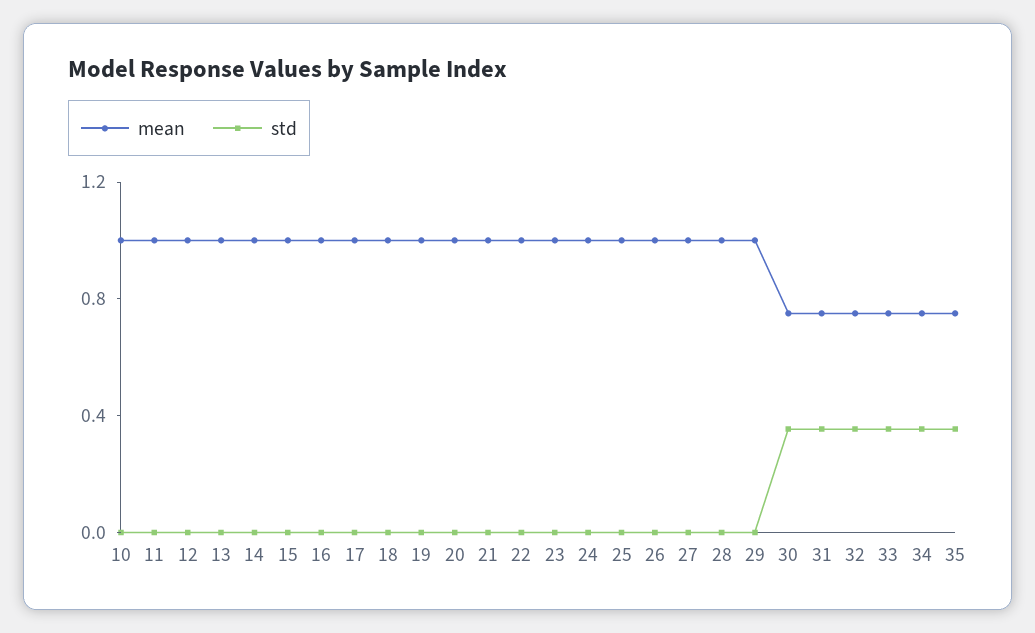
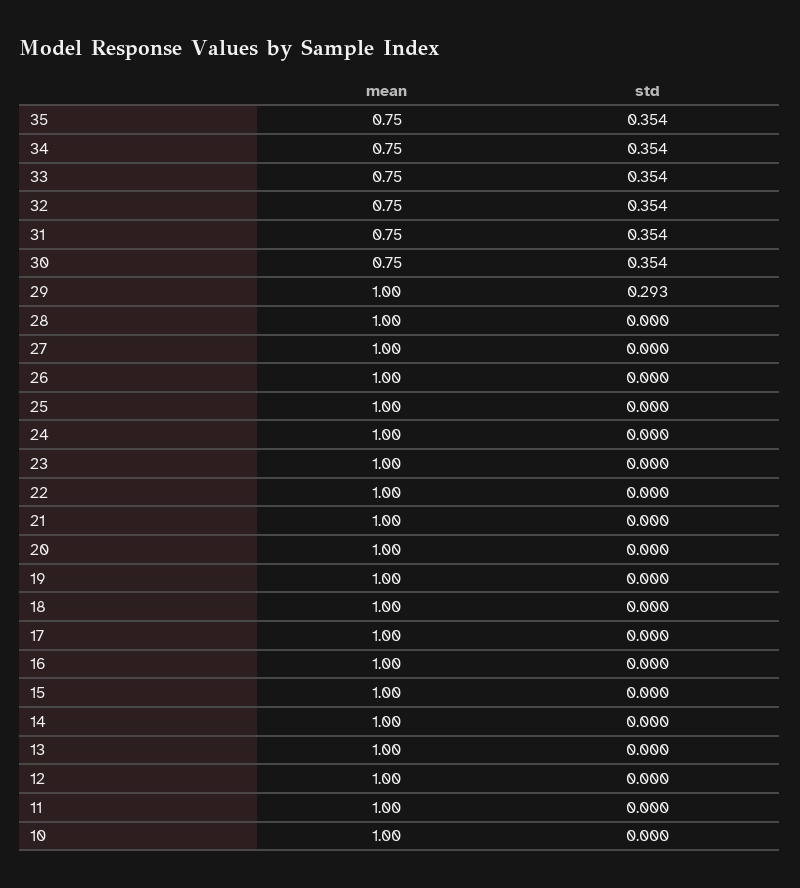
  {
    "mean": {
      "10": 1,
      "11": 1,
      "12": 1,
      "13": 1,
      "14": 1,
      "15": 1,
      "16": 1,
      "17": 1,
      "18": 1,
      "19": 1,
      "20": 1,
      "21": 1,
      "22": 1,
      "23": 1,
      "24": 1,
      "25": 1,
      "26": 1,
      "27": 1,
      "28": 1,
      "29": 1,
      "30": 0.75,
      "31": 0.75,
      "32": 0.75,
      "33": 0.75,
      "34": 0.75,
      "35": 0.75
    },
    "std": {
      "10": 0,
      "11": 0,
      "12": 0,
      "13": 0,
      "14": 0,
      "15": 0,
      "16": 0,
      "17": 0,
      "18": 0,
      "19": 0,
      "20": 0,
      "21": 0,
      "22": 0,
      "23": 0,
      "24": 0,
      "25": 0,
      "26": 0,
      "27": 0,
      "28": 0,
-     "29": 0,
+     "29": 0.293,
      "30": 0.354,
      "31": 0.354,
      "32": 0.354,
      "33": 0.354,
      "34": 0.354,
      "35": 0.354
    }
  }

